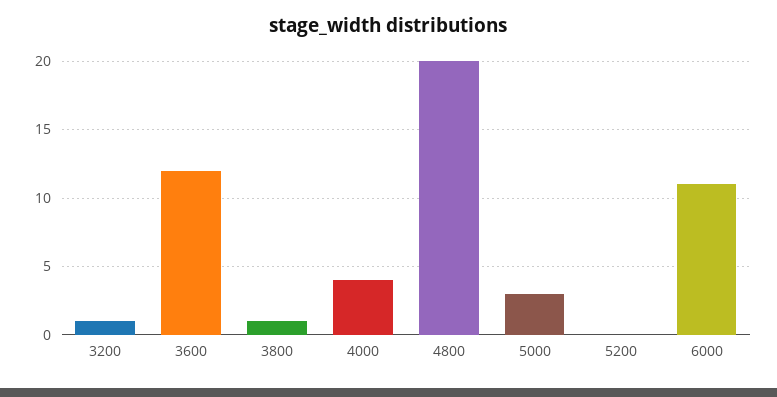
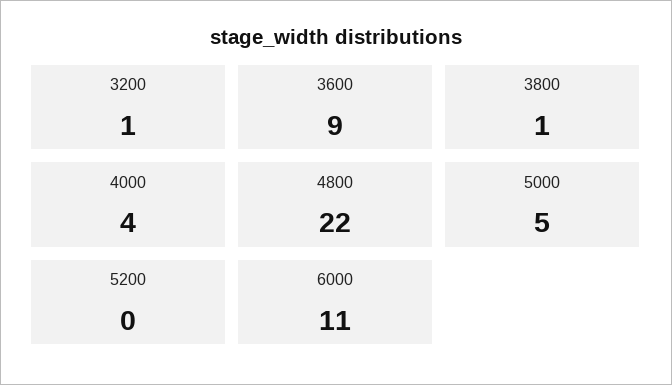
  {
    "3200": 1,
-   "3600": 12,
+   "3600": 9,
    "3800": 1,
    "4000": 4,
-   "4800": 20,
+   "4800": 22,
-   "5000": 3,
+   "5000": 5,
    "5200": 0,
    "6000": 11
  }

